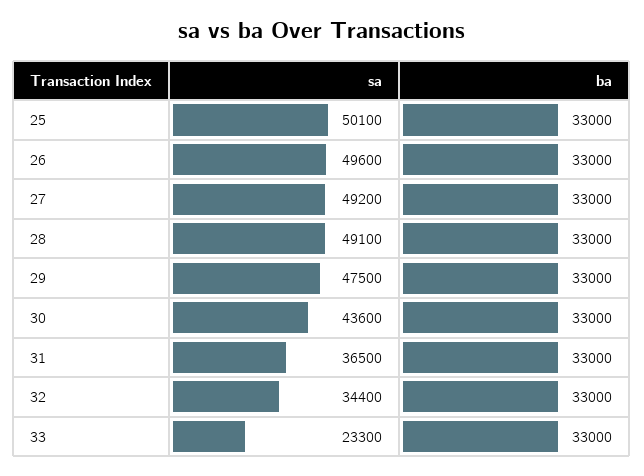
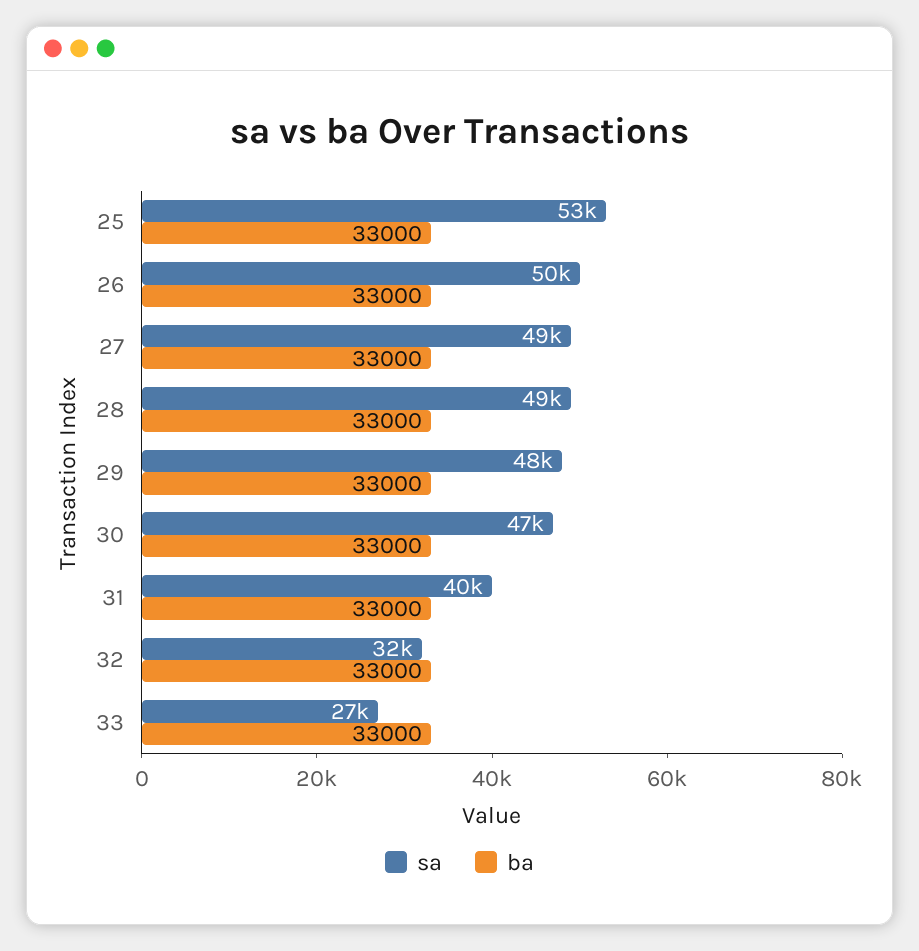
  {
    "sa": {
-     "25": 50100,
+     "25": 53000,
      "26": 49600,
      "27": 49200,
      "28": 49100,
      "29": 47500,
-     "30": 43600,
+     "30": 47000,
-     "31": 36500,
+     "31": 40000,
-     "32": 34400,
+     "32": 32000,
-     "33": 23300
+     "33": 27000
    },
    "ba": {
      "25": 33000,
      "26": 33000,
      "27": 33000,
      "28": 33000,
      "29": 33000,
      "30": 33000,
      "31": 33000,
      "32": 33000,
      "33": 33000
    }
  }

